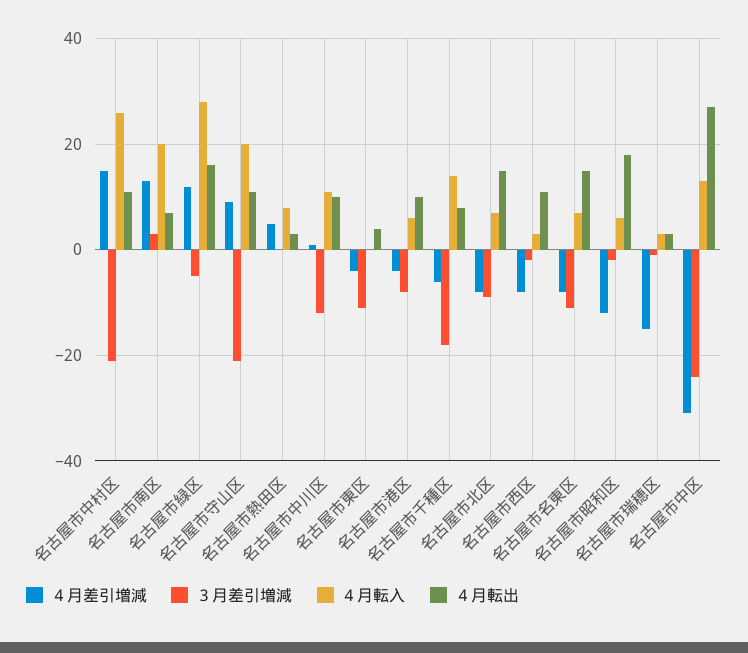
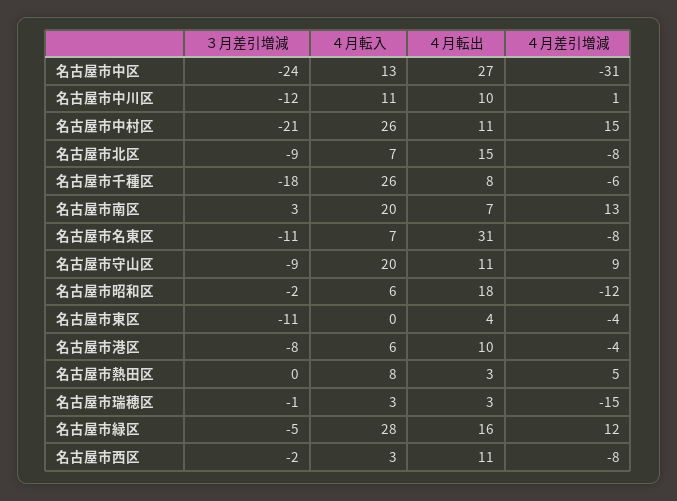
  {
    "４月差引増減": {
      "名古屋市中村区": 15,
      "名古屋市南区": 13,
      "名古屋市緑区": 12,
      "名古屋市守山区": 9,
      "名古屋市熱田区": 5,
      "名古屋市中川区": 1,
      "名古屋市東区": -4,
      "名古屋市港区": -4,
      "名古屋市千種区": -6,
      "名古屋市北区": -8,
      "名古屋市西区": -8,
      "名古屋市名東区": -8,
      "名古屋市昭和区": -12,
      "名古屋市瑞穂区": -15,
      "名古屋市中区": -31
    },
    "３月差引増減": {
      "名古屋市中村区": -21,
      "名古屋市南区": 3,
      "名古屋市緑区": -5,
-     "名古屋市守山区": -20,
+     "名古屋市守山区": -9,
      "名古屋市熱田区": 0,
      "名古屋市中川区": -12,
      "名古屋市東区": -11,
      "名古屋市港区": -8,
      "名古屋市千種区": -18,
      "名古屋市北区": -9,
      "名古屋市西区": -2,
      "名古屋市名東区": -11,
      "名古屋市昭和区": -2,
      "名古屋市瑞穂区": -1,
      "名古屋市中区": -24
    },
    "４月転入": {
      "名古屋市中村区": 26,
      "名古屋市南区": 20,
      "名古屋市緑区": 28,
      "名古屋市守山区": 20,
      "名古屋市熱田区": 8,
      "名古屋市中川区": 11,
      "名古屋市東区": 0,
      "名古屋市港区": 6,
-     "名古屋市千種区": 15,
+     "名古屋市千種区": 26,
      "名古屋市北区": 7,
      "名古屋市西区": 3,
      "名古屋市名東区": 7,
      "名古屋市昭和区": 6,
      "名古屋市瑞穂区": 3,
      "名古屋市中区": 13
    },
    "４月転出": {
      "名古屋市中村区": 11,
      "名古屋市南区": 7,
      "名古屋市緑区": 16,
      "名古屋市守山区": 11,
      "名古屋市熱田区": 3,
      "名古屋市中川区": 10,
      "名古屋市東区": 4,
      "名古屋市港区": 10,
      "名古屋市千種区": 8,
      "名古屋市北区": 15,
      "名古屋市西区": 11,
-     "名古屋市名東区": 15,
+     "名古屋市名東区": 31,
      "名古屋市昭和区": 18,
      "名古屋市瑞穂区": 3,
      "名古屋市中区": 27
    }
  }

